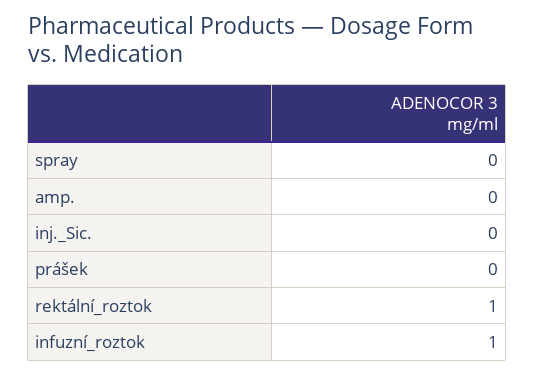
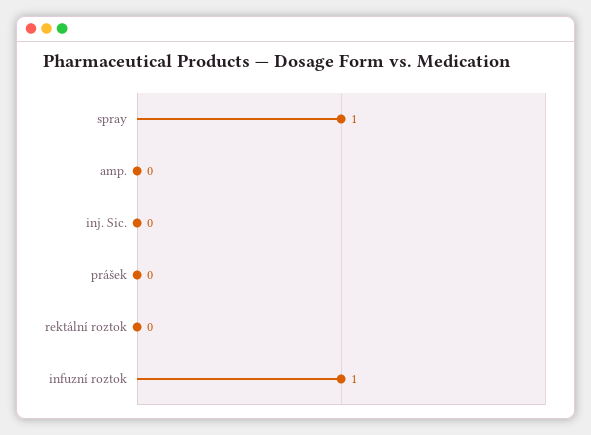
  {
-   "spray": 0,
+   "spray": 1,
    "amp.": 0,
    "inj._Sic.": 0,
    "prášek": 0,
-   "rektální_roztok": 1,
+   "rektální_roztok": 0,
    "infuzní_roztok": 1
  }

